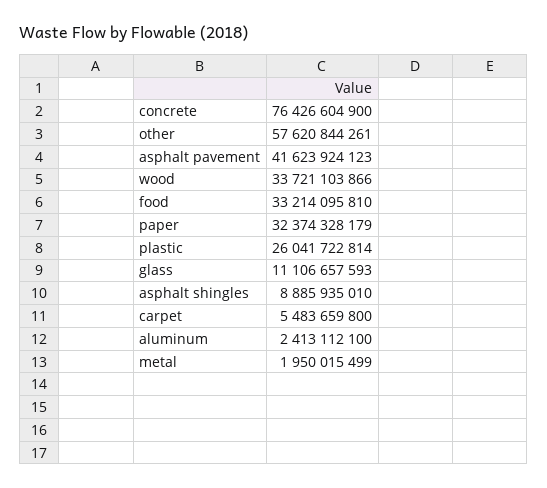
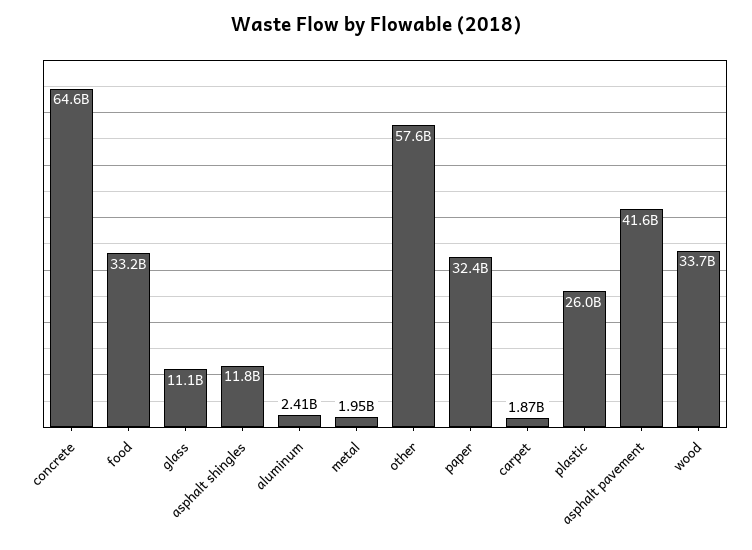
  {
-   "concrete": 76426604900,
+   "concrete": 64600000000,
    "other": 57620844261,
    "asphalt pavement": 41623924123,
    "wood": 33721103866,
    "food": 33214095810,
    "paper": 32374328179,
    "plastic": 26041722814,
    "glass": 11106657593,
-   "asphalt shingles": 8885935010,
+   "asphalt shingles": 11800000000,
-   "carpet": 5483659800,
+   "carpet": 1870000000,
    "aluminum": 2413112100,
    "metal": 1950015499
  }

